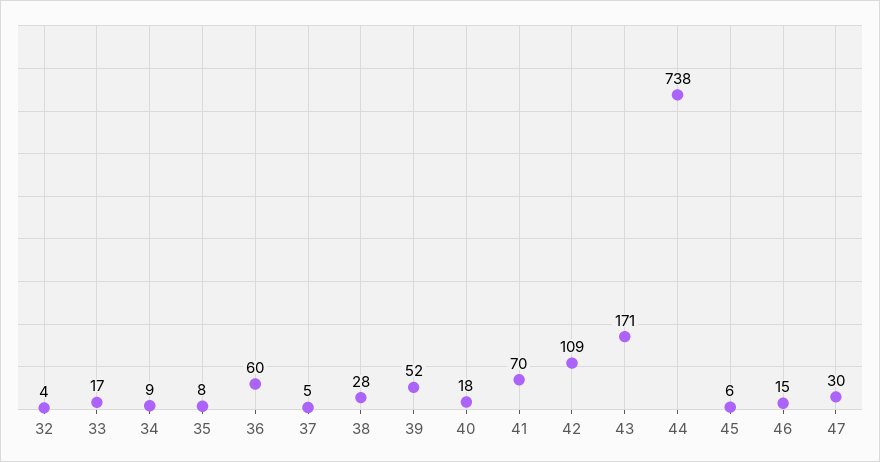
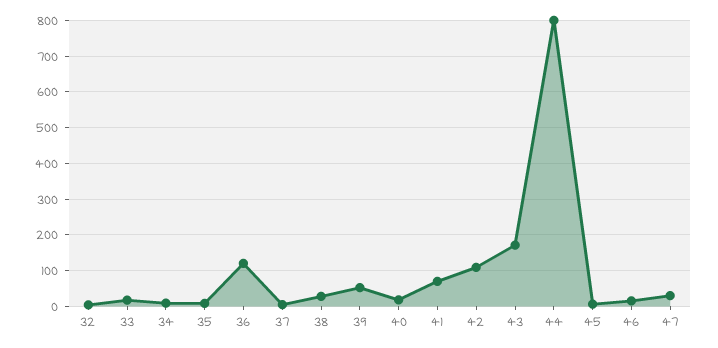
  {
    "32": 4,
    "33": 17,
    "34": 9,
    "35": 8,
-   "36": 60,
+   "36": 120,
    "37": 5,
    "38": 28,
    "39": 52,
    "40": 18,
    "41": 70,
    "42": 109,
    "43": 171,
-   "44": 738,
+   "44": 800,
    "45": 6,
    "46": 15,
    "47": 30
  }

